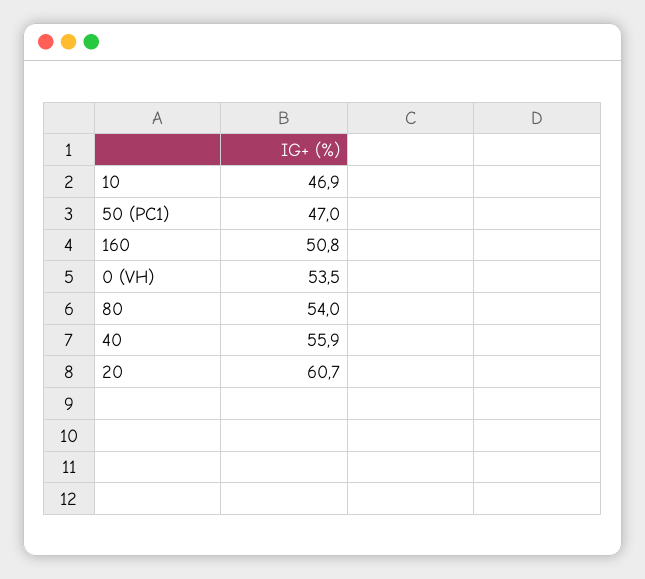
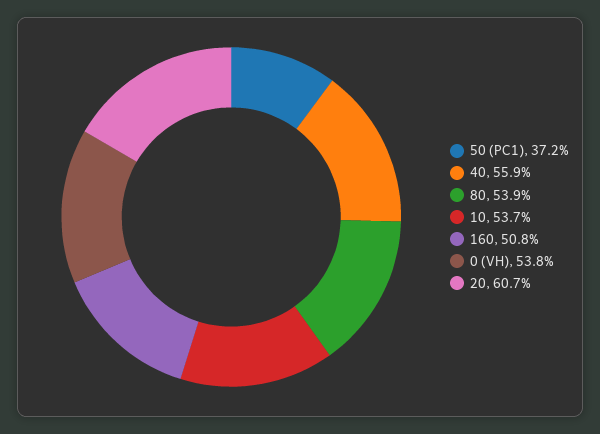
  {
-   "10": 46.9,
+   "10": 53.7,
-   "50 (PC1)": 47,
+   "50 (PC1)": 37.2,
    "160": 50.8,
-   "0 (VH)": 53.5,
+   "0 (VH)": 53.8,
-   "80": 54,
+   "80": 53.9,
    "40": 55.9,
    "20": 60.7
  }

